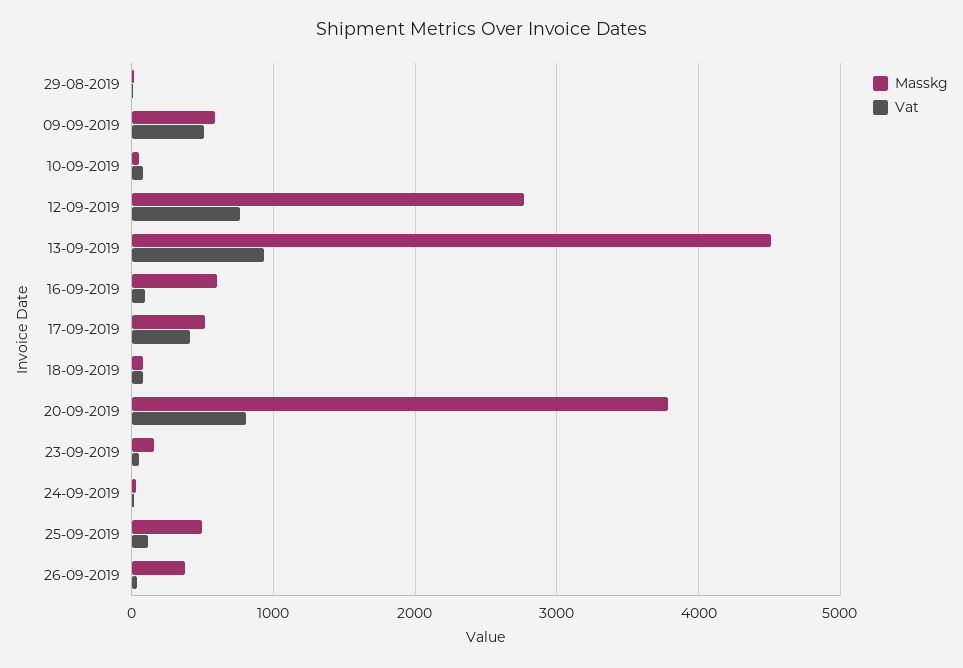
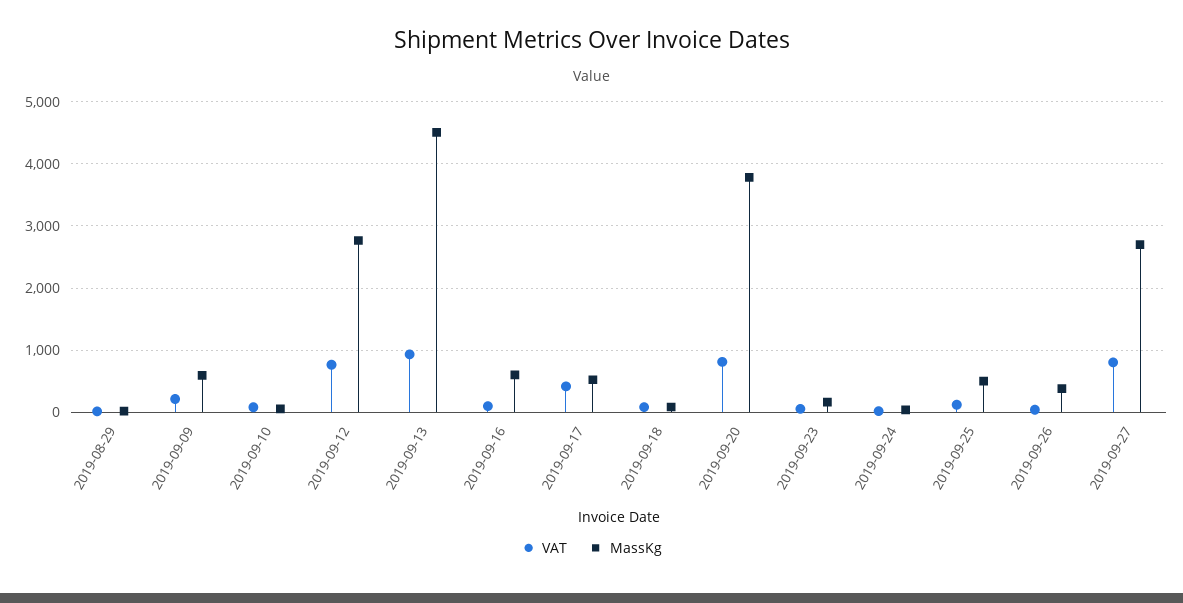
  {
    "Masskg": {
      "29-08-2019": 0,
      "09-09-2019": 600,
      "10-09-2019": 100,
      "12-09-2019": 2800,
      "13-09-2019": 4500,
      "16-09-2019": 600,
      "17-09-2019": 500,
      "18-09-2019": 100,
      "20-09-2019": 3800,
      "23-09-2019": 200,
      "24-09-2019": 0,
      "25-09-2019": 500,
-     "26-09-2019": 400
+     "26-09-2019": 400,
+     "2019-09-27": 2700
    },
    "Vat": {
      "29-08-2019": 0,
-     "09-09-2019": 500,
+     "09-09-2019": 200,
      "10-09-2019": 100,
      "12-09-2019": 800,
      "13-09-2019": 900,
      "16-09-2019": 100,
      "17-09-2019": 400,
      "18-09-2019": 100,
      "20-09-2019": 800,
      "23-09-2019": 100,
      "24-09-2019": 0,
      "25-09-2019": 100,
-     "26-09-2019": 0
+     "26-09-2019": 0,
+     "2019-09-27": 800
    }
  }

